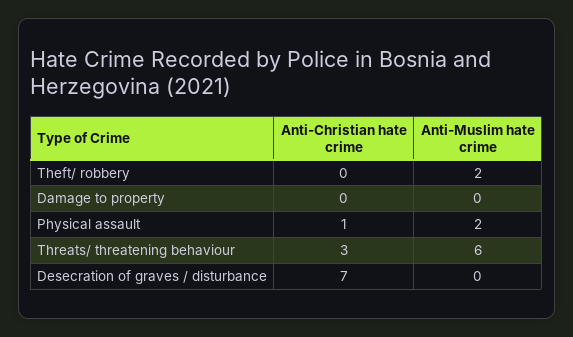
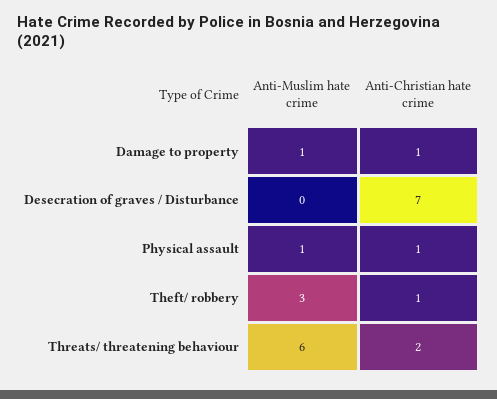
  {
    "Anti-Christian hate crime": {
-     "Theft/ robbery": 0,
+     "Theft/ robbery": 1,
-     "Damage to property": 0,
+     "Damage to property": 1,
      "Physical assault": 1,
-     "Threats/ threatening behaviour": 3,
+     "Threats/ threatening behaviour": 2,
      "Desecration of graves / disturbance": 7
    },
    "Anti-Muslim hate crime": {
-     "Theft/ robbery": 2,
+     "Theft/ robbery": 3,
-     "Damage to property": 0,
+     "Damage to property": 1,
-     "Physical assault": 2,
+     "Physical assault": 1,
      "Threats/ threatening behaviour": 6,
      "Desecration of graves / disturbance": 0
    }
  }

